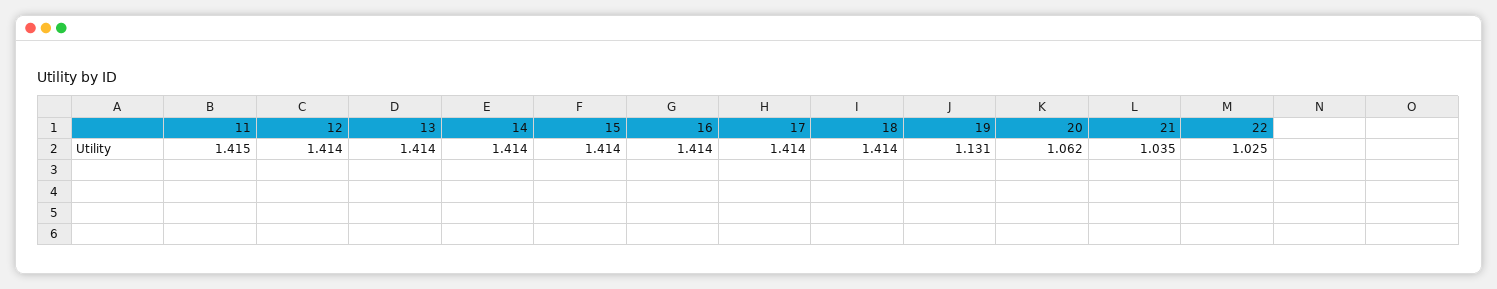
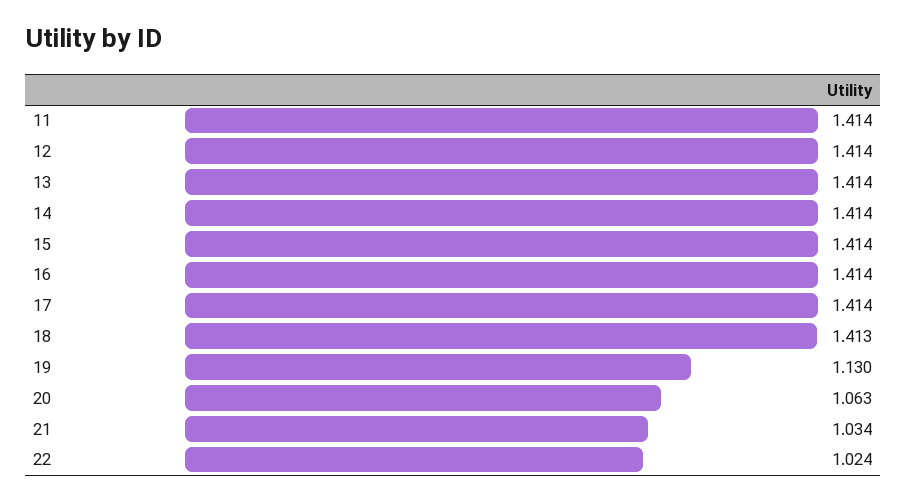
  {
-   "11": 1.415,
+   "11": 1.414,
    "12": 1.414,
    "13": 1.414,
    "14": 1.414,
    "15": 1.414,
    "16": 1.414,
    "17": 1.414,
-   "18": 1.414,
+   "18": 1.413,
-   "19": 1.131,
+   "19": 1.13,
-   "20": 1.062,
+   "20": 1.063,
-   "21": 1.035,
+   "21": 1.034,
-   "22": 1.025
+   "22": 1.024
  }

